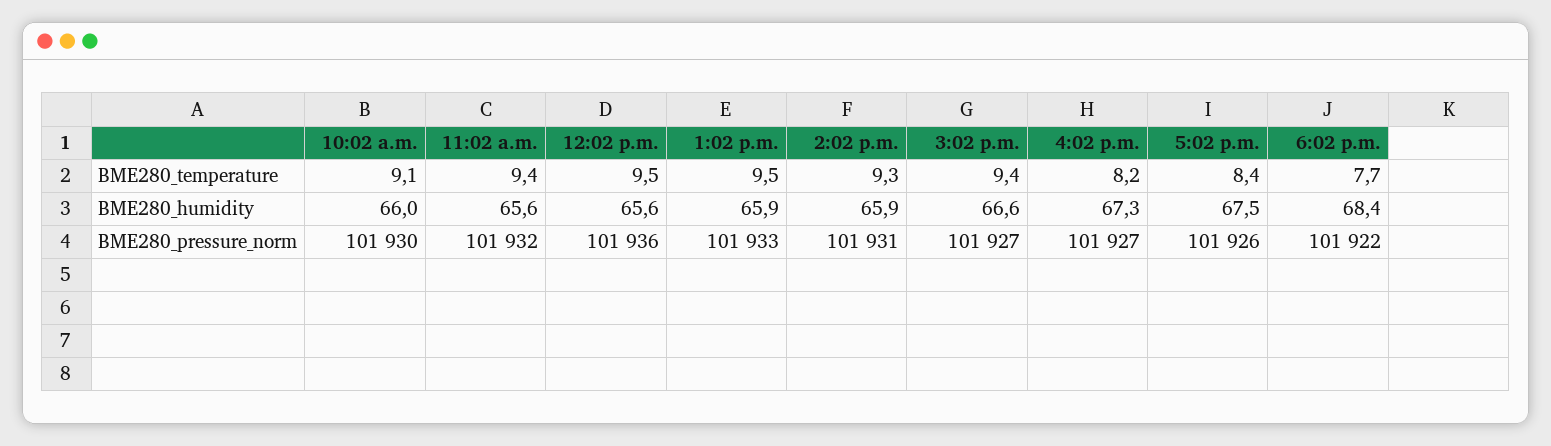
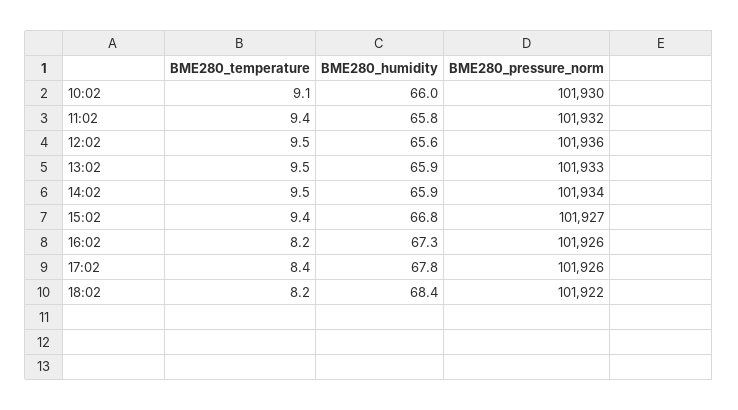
  {
    "10:02 a.m.": {
      "BME280_temperature": 9.1,
      "BME280_humidity": 66,
      "BME280_pressure_norm": 101930
    },
    "11:02 a.m.": {
      "BME280_temperature": 9.4,
-     "BME280_humidity": 65.6,
+     "BME280_humidity": 65.8,
      "BME280_pressure_norm": 101932
    },
    "12:02 p.m.": {
      "BME280_temperature": 9.5,
      "BME280_humidity": 65.6,
      "BME280_pressure_norm": 101936
    },
    "1:02 p.m.": {
      "BME280_temperature": 9.5,
      "BME280_humidity": 65.9,
      "BME280_pressure_norm": 101933
    },
    "2:02 p.m.": {
-     "BME280_temperature": 9.3,
+     "BME280_temperature": 9.5,
      "BME280_humidity": 65.9,
-     "BME280_pressure_norm": 101931
+     "BME280_pressure_norm": 101934
    },
    "3:02 p.m.": {
      "BME280_temperature": 9.4,
-     "BME280_humidity": 66.6,
+     "BME280_humidity": 66.8,
      "BME280_pressure_norm": 101927
    },
    "4:02 p.m.": {
      "BME280_temperature": 8.2,
      "BME280_humidity": 67.3,
-     "BME280_pressure_norm": 101927
+     "BME280_pressure_norm": 101926
    },
    "5:02 p.m.": {
      "BME280_temperature": 8.4,
-     "BME280_humidity": 67.5,
+     "BME280_humidity": 67.8,
      "BME280_pressure_norm": 101926
    },
    "6:02 p.m.": {
-     "BME280_temperature": 7.7,
+     "BME280_temperature": 8.2,
      "BME280_humidity": 68.4,
      "BME280_pressure_norm": 101922
    }
  }

